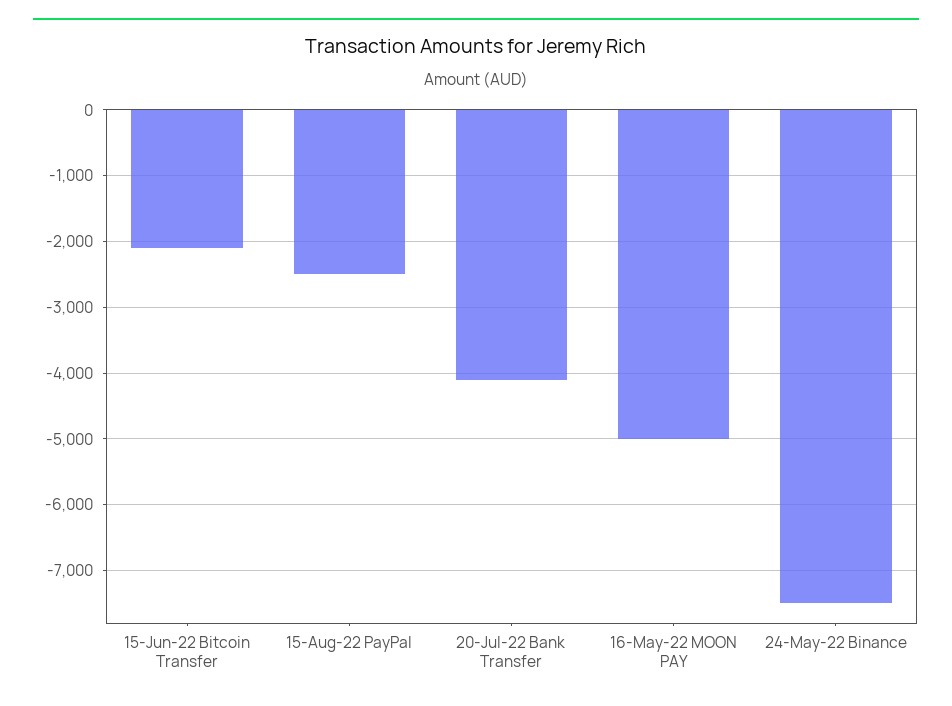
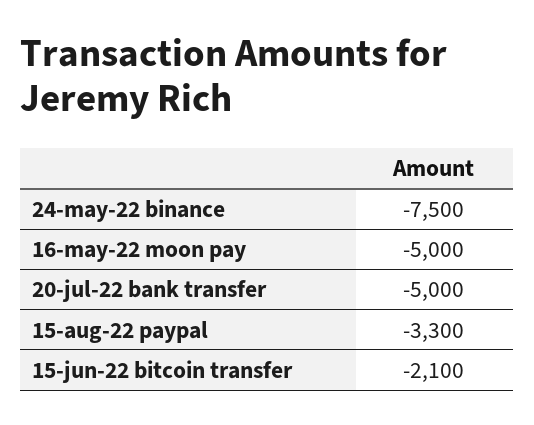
  {
    "15-Jun-22 Bitcoin Transfer": -2100,
-   "15-Aug-22 PayPal": -2500,
+   "15-Aug-22 PayPal": -3300,
-   "20-Jul-22 Bank Transfer": -4100,
+   "20-Jul-22 Bank Transfer": -5000,
    "16-May-22 MOON PAY": -5000,
    "24-May-22 Binance": -7500
  }

